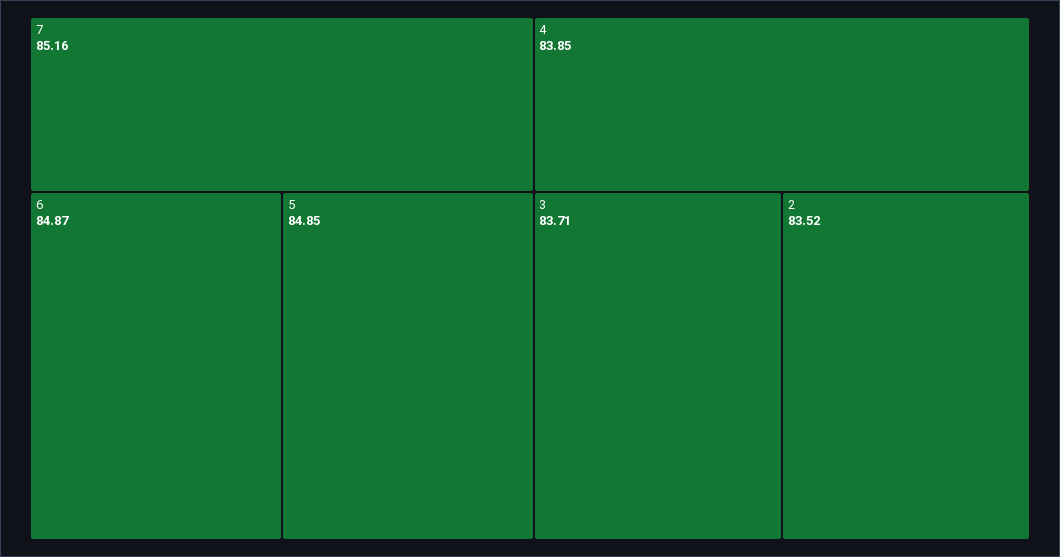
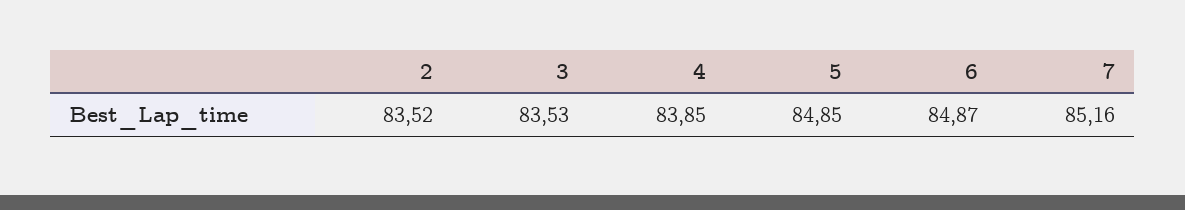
  {
    "7": 85.16,
    "6": 84.87,
    "5": 84.85,
    "4": 83.85,
-   "3": 83.71,
+   "3": 83.53,
    "2": 83.52
  }

